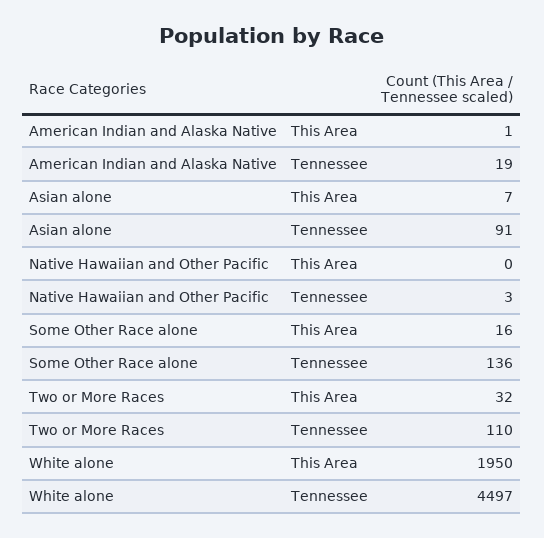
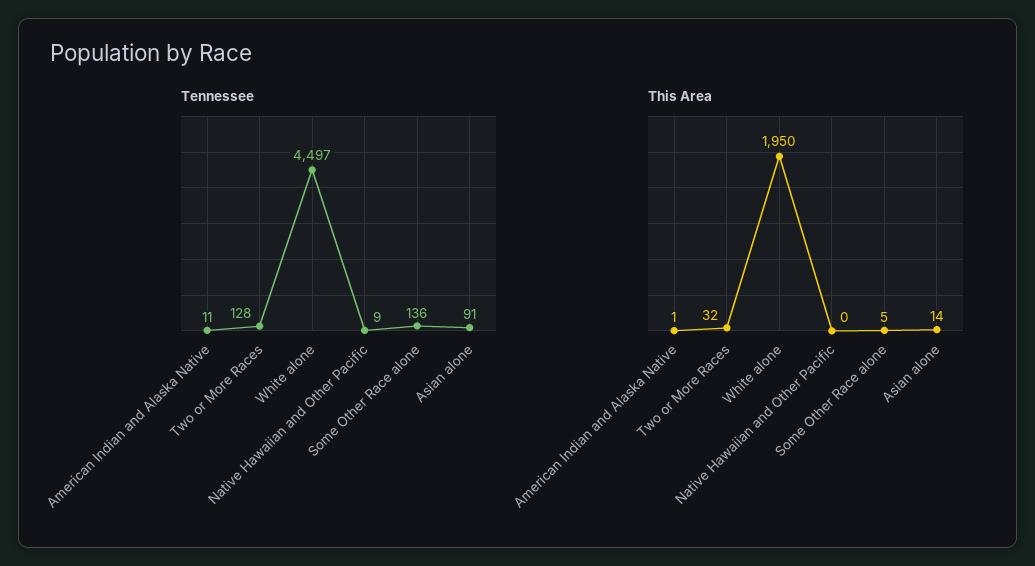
  {
    "This Area": {
      "American Indian and Alaska Native": 1,
-     "Asian alone": 7,
+     "Asian alone": 14,
      "Native Hawaiian and Other Pacific": 0,
-     "Some Other Race alone": 16,
+     "Some Other Race alone": 5,
      "Two or More Races": 32,
      "White alone": 1950
    },
    "Tennessee": {
-     "American Indian and Alaska Native": 19,
+     "American Indian and Alaska Native": 11,
      "Asian alone": 91,
-     "Native Hawaiian and Other Pacific": 3,
+     "Native Hawaiian and Other Pacific": 9,
      "Some Other Race alone": 136,
-     "Two or More Races": 110,
+     "Two or More Races": 128,
      "White alone": 4497
    }
  }

